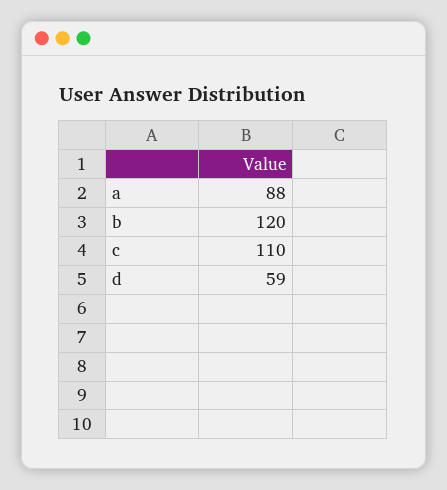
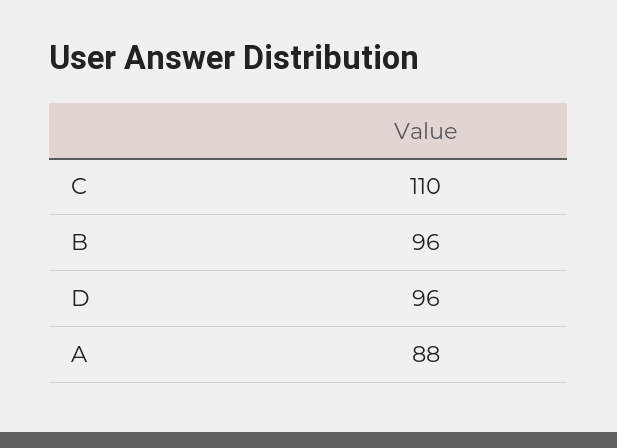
  {
    "a": 88,
-   "b": 120,
+   "b": 96,
    "c": 110,
-   "d": 59
+   "d": 96
  }

